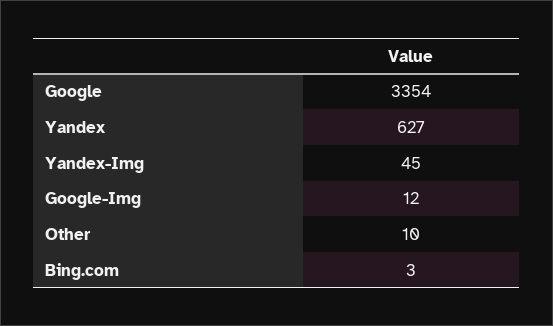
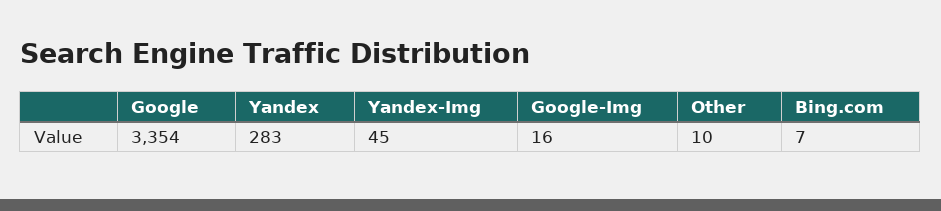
  {
    "Google": 3354,
-   "Yandex": 627,
+   "Yandex": 283,
    "Yandex-Img": 45,
-   "Google-Img": 12,
+   "Google-Img": 16,
    "Other": 10,
-   "Bing.com": 3
+   "Bing.com": 7
  }

